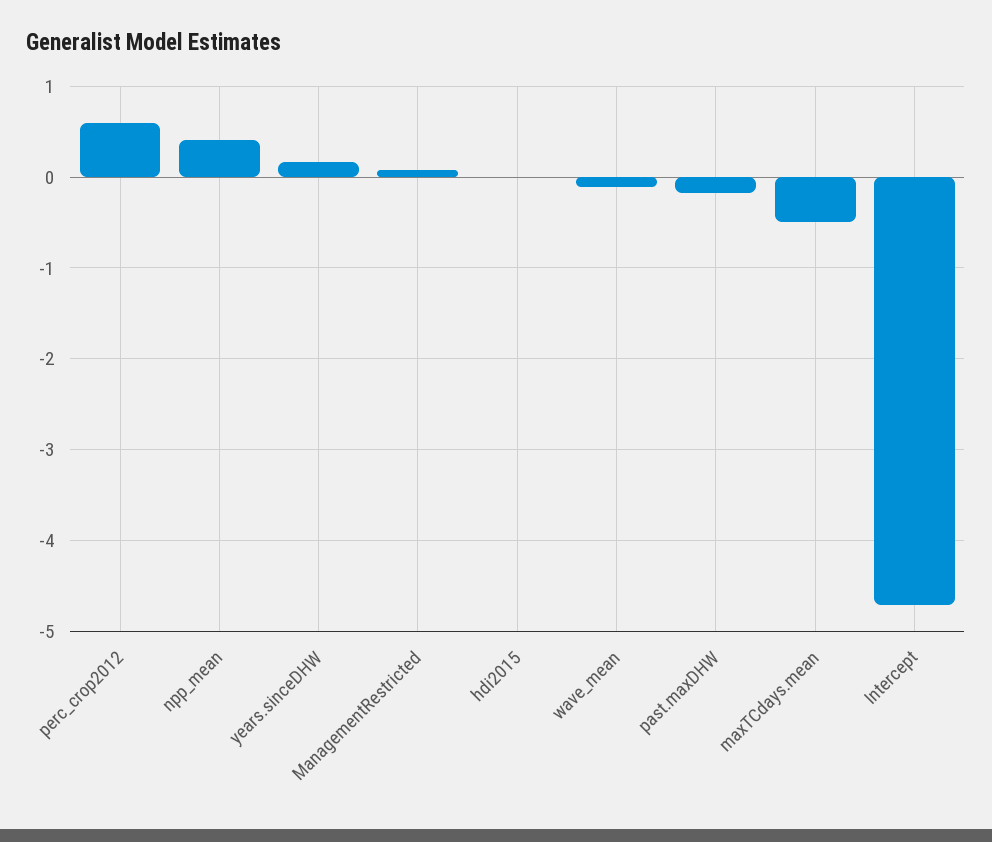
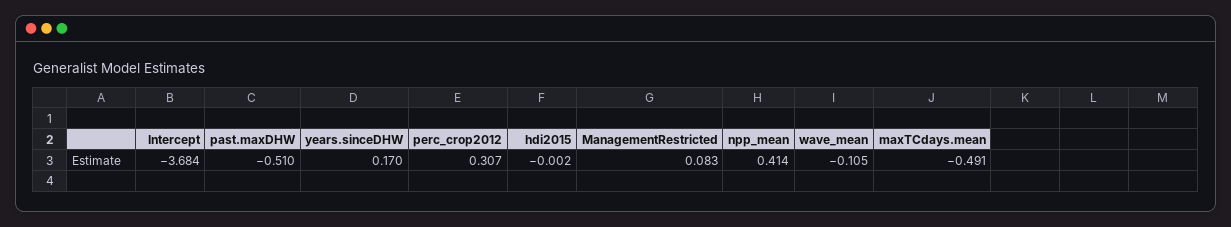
  {
-   "perc_crop2012": 0.6,
+   "perc_crop2012": 0.307,
    "npp_mean": 0.414,
    "years.sinceDHW": 0.17,
    "ManagementRestricted": 0.083,
    "hdi2015": -0.002,
    "wave_mean": -0.105,
-   "past.maxDHW": -0.2,
+   "past.maxDHW": -0.51,
    "maxTCdays.mean": -0.491,
-   "Intercept": -4.7
+   "Intercept": -3.684
  }

